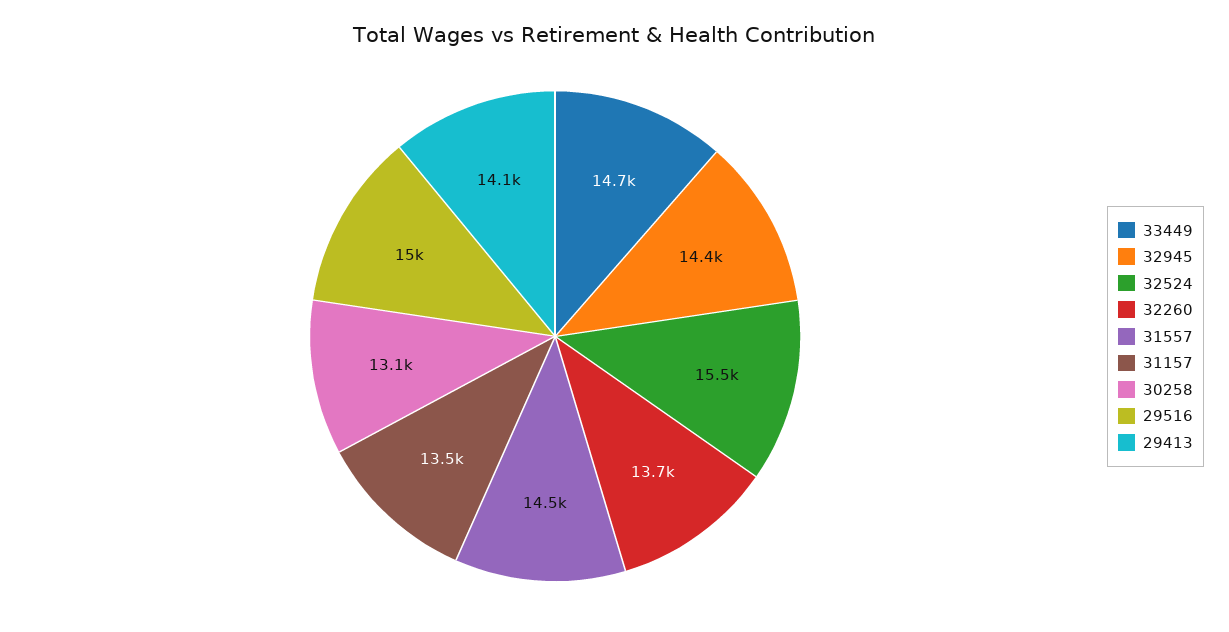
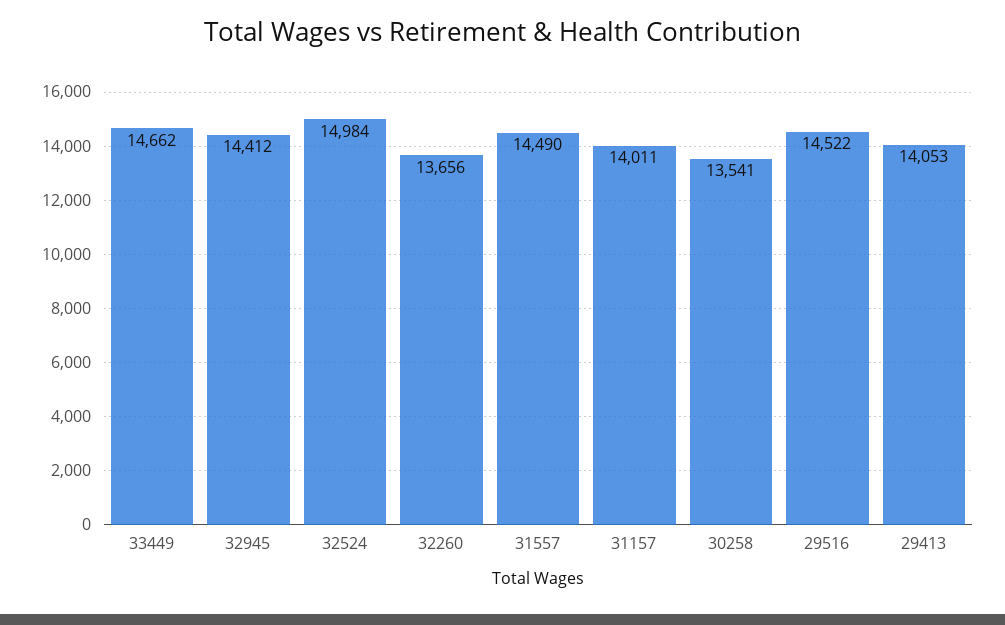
  {
    "33449": 14662,
    "32945": 14412,
-   "32524": 15500,
+   "32524": 14984,
    "32260": 13656,
    "31557": 14490,
-   "31157": 13500,
+   "31157": 14011,
-   "30258": 13100,
+   "30258": 13541,
-   "29516": 15000,
+   "29516": 14522,
    "29413": 14053
  }

